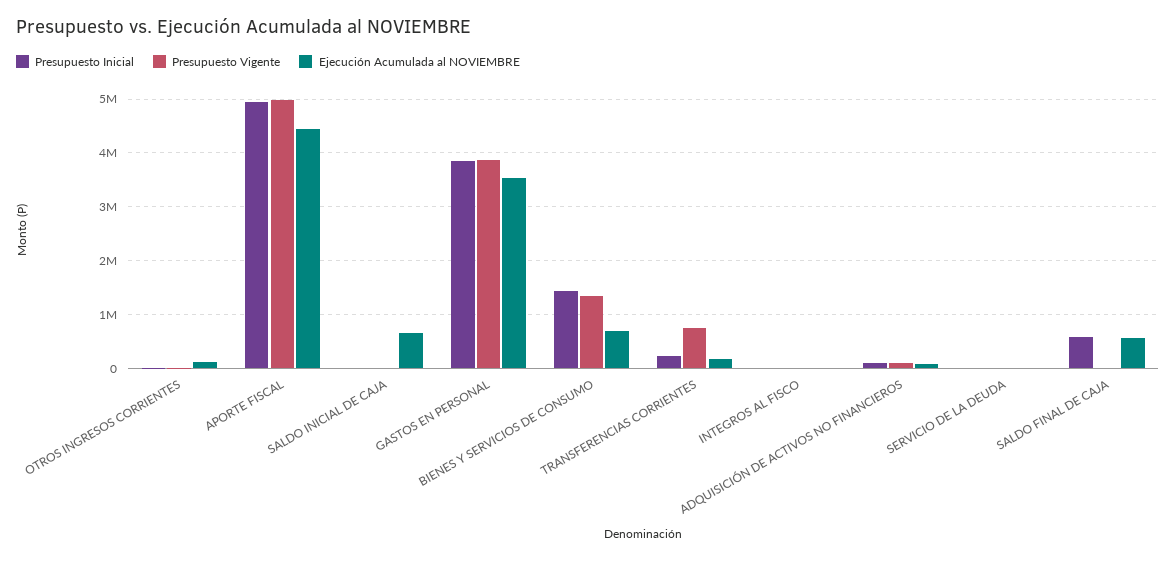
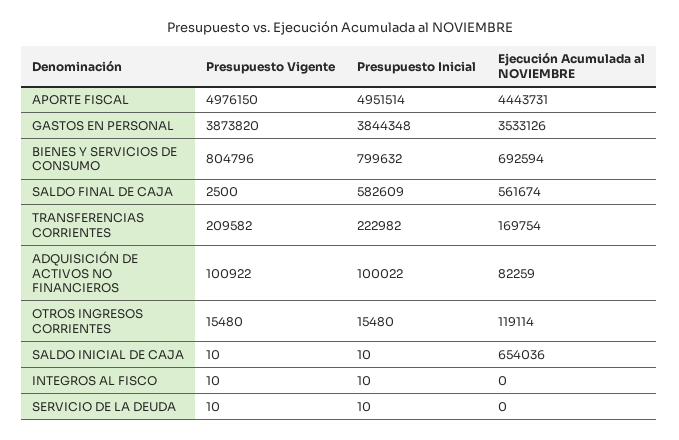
  {
    "Presupuesto Inicial": {
      "OTROS INGRESOS CORRIENTES": 15480,
      "APORTE FISCAL": 4951514,
      "SALDO INICIAL DE CAJA": 10,
      "GASTOS EN PERSONAL": 3844348,
-     "BIENES Y SERVICIOS DE CONSUMO": 1400000,
+     "BIENES Y SERVICIOS DE CONSUMO": 799632,
      "TRANSFERENCIAS CORRIENTES": 222982,
      "INTEGROS AL FISCO": 10,
      "ADQUISICIÓN DE ACTIVOS NO FINANCIEROS": 100022,
      "SERVICIO DE LA DEUDA": 10,
      "SALDO FINAL DE CAJA": 582609
    },
    "Presupuesto Vigente": {
      "OTROS INGRESOS CORRIENTES": 15480,
      "APORTE FISCAL": 4976150,
      "SALDO INICIAL DE CAJA": 10,
      "GASTOS EN PERSONAL": 3873820,
-     "BIENES Y SERVICIOS DE CONSUMO": 1400000,
+     "BIENES Y SERVICIOS DE CONSUMO": 804796,
-     "TRANSFERENCIAS CORRIENTES": 800000,
+     "TRANSFERENCIAS CORRIENTES": 209582,
      "INTEGROS AL FISCO": 10,
      "ADQUISICIÓN DE ACTIVOS NO FINANCIEROS": 100922,
      "SERVICIO DE LA DEUDA": 10,
      "SALDO FINAL DE CAJA": 2500
    },
    "Ejecución Acumulada al NOVIEMBRE": {
      "OTROS INGRESOS CORRIENTES": 119114,
      "APORTE FISCAL": 4443731,
      "SALDO INICIAL DE CAJA": 654036,
      "GASTOS EN PERSONAL": 3533126,
      "BIENES Y SERVICIOS DE CONSUMO": 692594,
      "TRANSFERENCIAS CORRIENTES": 169754,
      "INTEGROS AL FISCO": 0,
      "ADQUISICIÓN DE ACTIVOS NO FINANCIEROS": 82259,
      "SERVICIO DE LA DEUDA": 0,
      "SALDO FINAL DE CAJA": 561674
    }
  }

